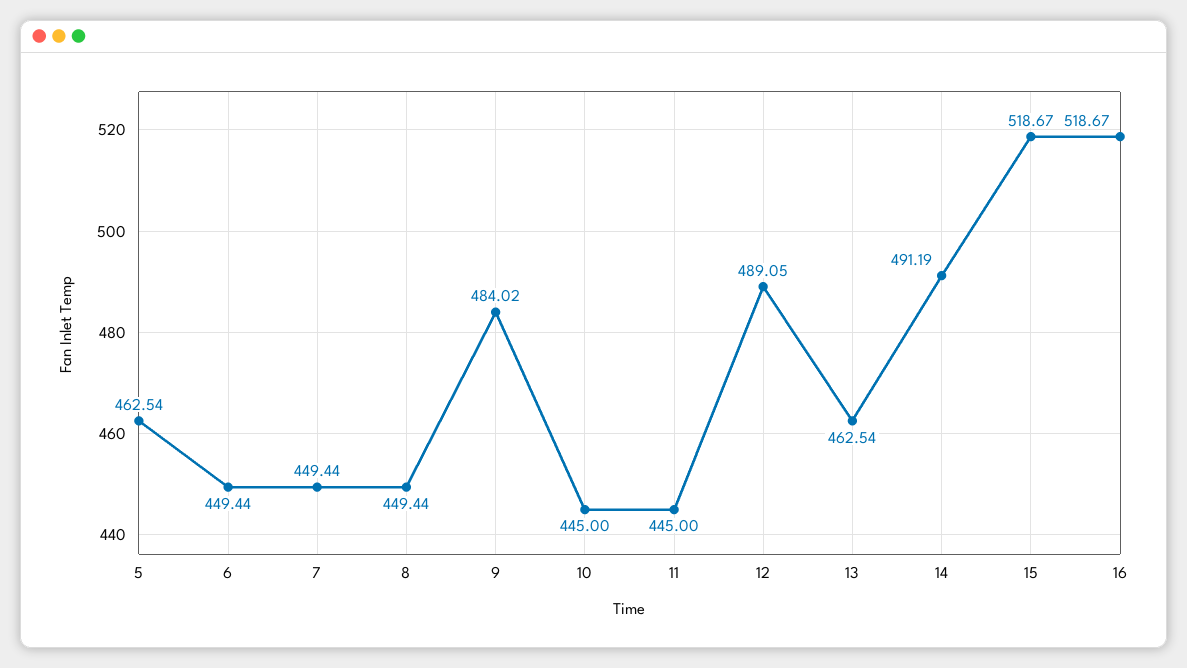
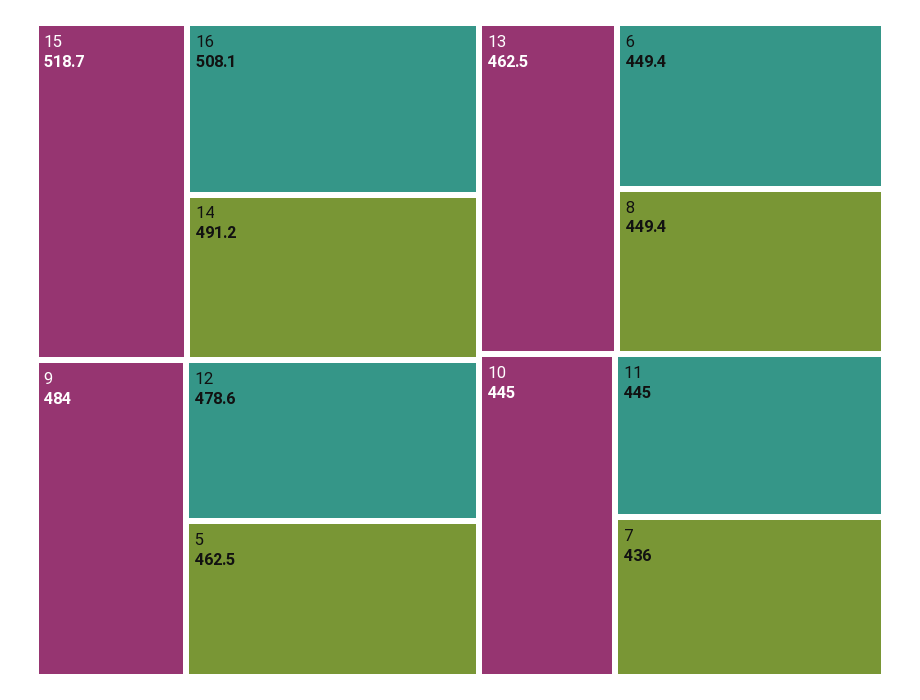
  {
    "5": 462.54,
    "6": 449.44,
-   "7": 449.44,
+   "7": 436,
    "8": 449.44,
    "9": 484.02,
    "10": 445,
    "11": 445,
-   "12": 489.05,
+   "12": 478.6,
    "13": 462.54,
    "14": 491.19,
    "15": 518.67,
-   "16": 518.67
+   "16": 508.1
  }

